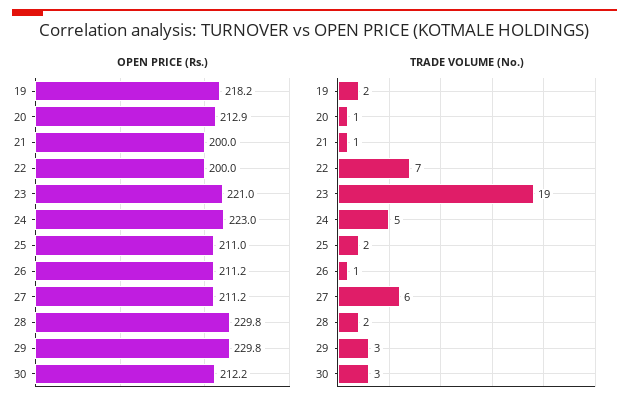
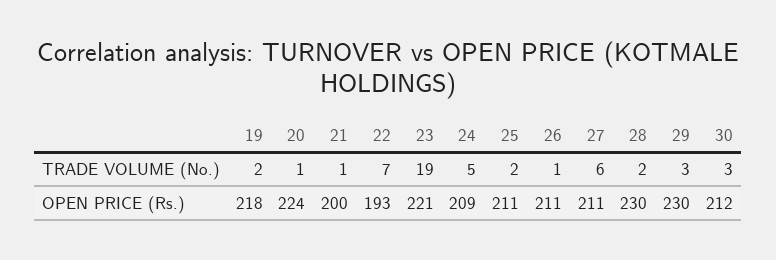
  {
    "OPEN PRICE (Rs.)": {
      "19": 218.2,
-     "20": 212.9,
+     "20": 224,
      "21": 200,
-     "22": 200,
+     "22": 193,
      "23": 221,
-     "24": 223,
+     "24": 209,
      "25": 211,
      "26": 211.2,
      "27": 211.2,
      "28": 229.8,
      "29": 229.8,
      "30": 212.2
    },
    "TRADE VOLUME (No.)": {
      "19": 2,
      "20": 1,
      "21": 1,
      "22": 7,
      "23": 19,
      "24": 5,
      "25": 2,
      "26": 1,
      "27": 6,
      "28": 2,
      "29": 3,
      "30": 3
    }
  }

